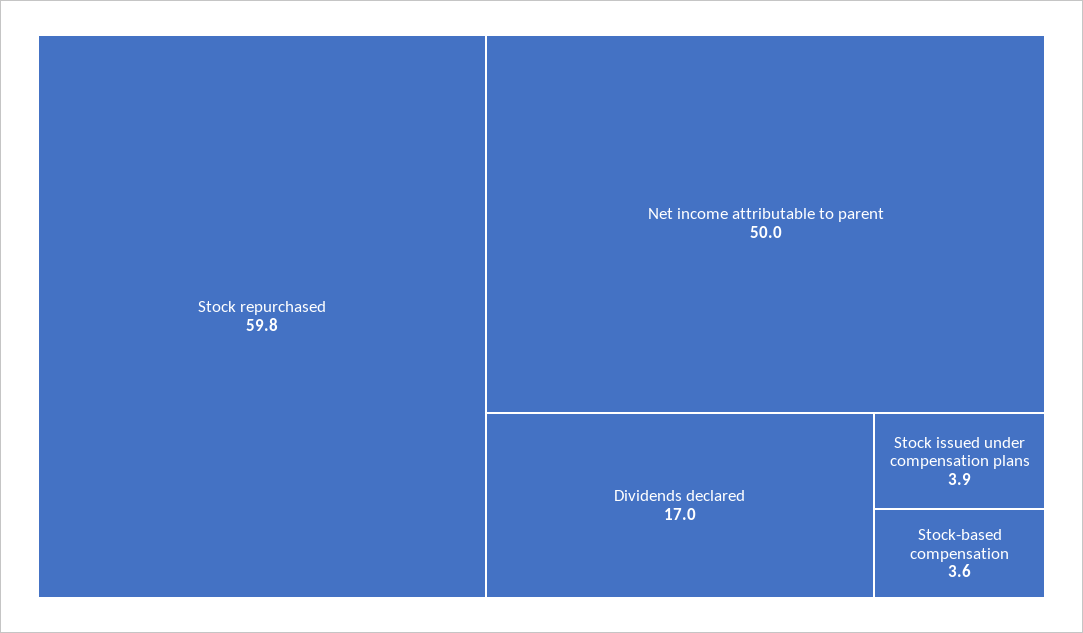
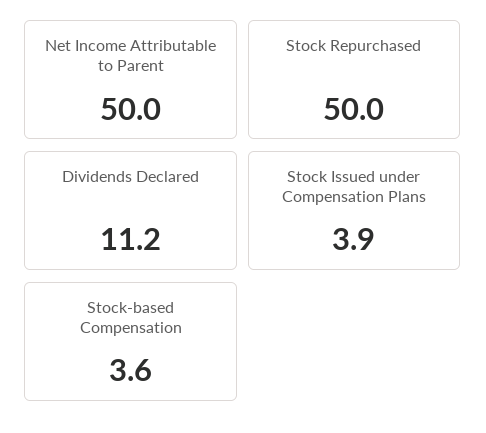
  {
-   "Stock repurchased": 59.8,
+   "Stock repurchased": 50,
    "Net income attributable to parent": 50,
-   "Dividends declared": 17,
+   "Dividends declared": 11.2,
    "Stock issued under compensation plans": 3.9,
    "Stock-based compensation": 3.6
  }

